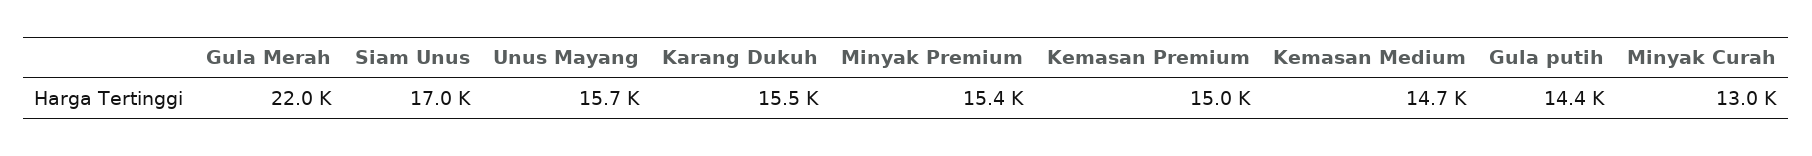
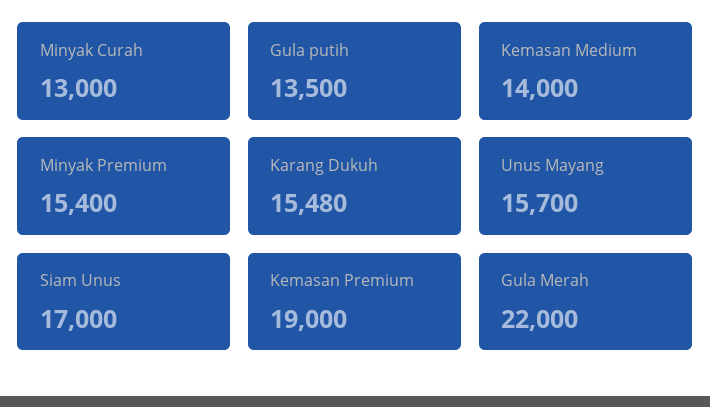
  {
    "Gula Merah": 22000,
    "Siam Unus": 17000,
    "Unus Mayang": 15700,
    "Karang Dukuh": 15480,
    "Minyak Premium": 15400,
-   "Kemasan Premium": 15000,
+   "Kemasan Premium": 19000,
-   "Kemasan Medium": 14700,
+   "Kemasan Medium": 14000,
-   "Gula putih": 14400,
+   "Gula putih": 13500,
    "Minyak Curah": 13000
  }

